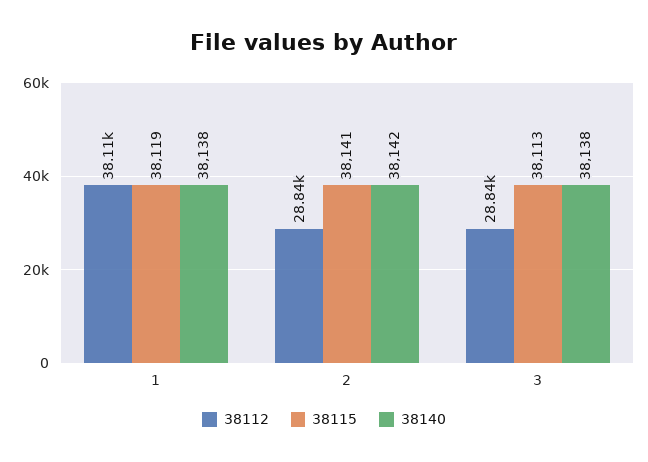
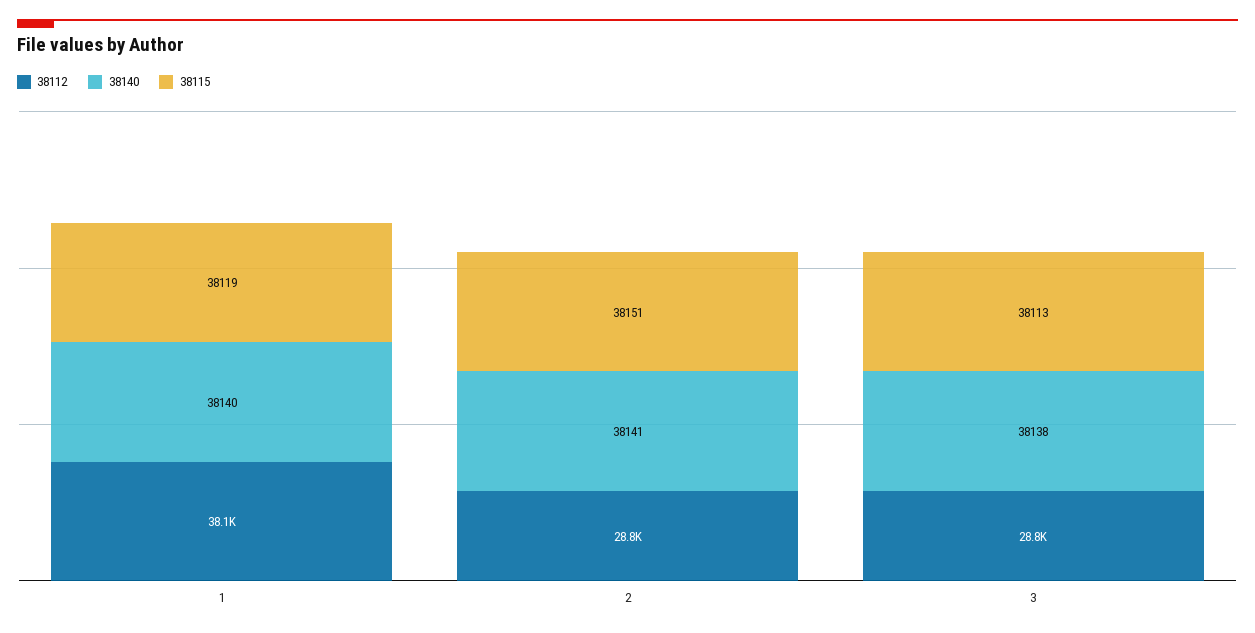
  {
    "38112": {
      "1": 38110,
      "2": 28840,
      "3": 28840
    },
    "38115": {
      "1": 38119,
-     "2": 38141,
+     "2": 38151,
      "3": 38113
    },
    "38140": {
-     "1": 38138,
+     "1": 38140,
-     "2": 38142,
+     "2": 38141,
      "3": 38138
    }
  }

